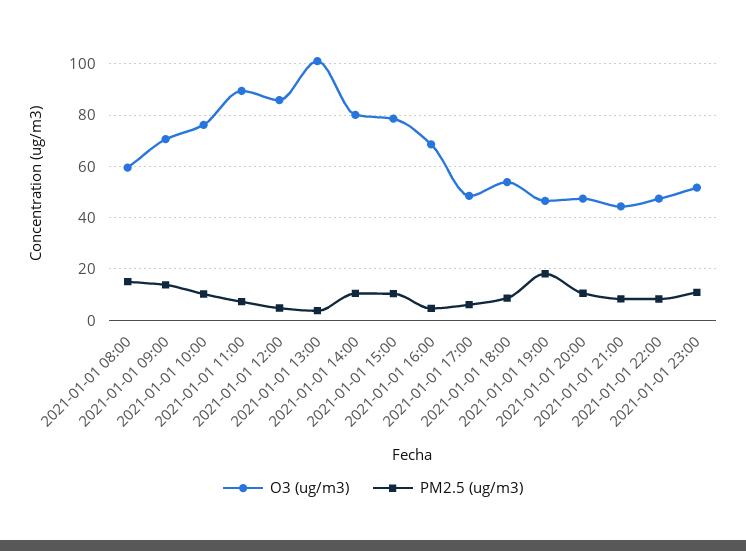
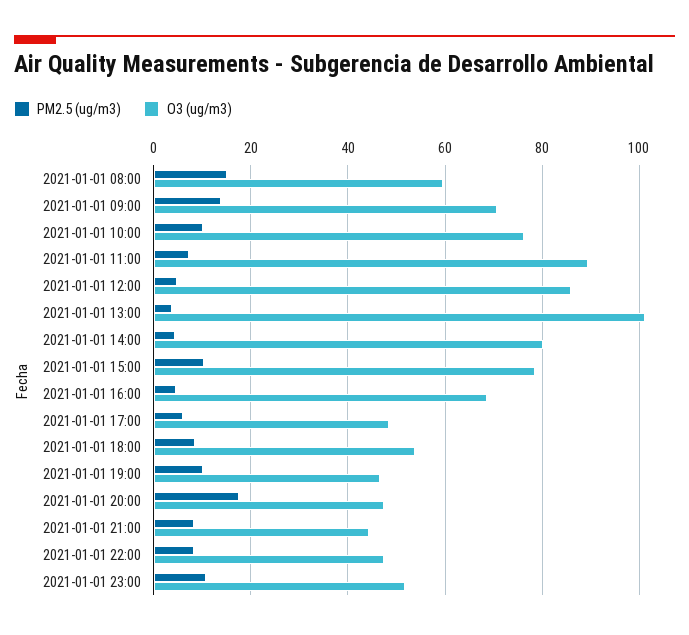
  {
    "O3 (ug/m3)": {
      "2021-01-01 08:00": 60,
      "2021-01-01 09:00": 70,
      "2021-01-01 10:00": 76,
      "2021-01-01 11:00": 90,
      "2021-01-01 12:00": 86,
      "2021-01-01 13:00": 102,
      "2021-01-01 14:00": 80,
      "2021-01-01 15:00": 78,
      "2021-01-01 16:00": 68,
      "2021-01-01 17:00": 48,
      "2021-01-01 18:00": 54,
      "2021-01-01 19:00": 46,
      "2021-01-01 20:00": 48,
      "2021-01-01 21:00": 44,
      "2021-01-01 22:00": 48,
      "2021-01-01 23:00": 52
    },
    "PM2.5 (ug/m3)": {
      "2021-01-01 08:00": 16,
      "2021-01-01 09:00": 14,
      "2021-01-01 10:00": 10,
      "2021-01-01 11:00": 8,
      "2021-01-01 12:00": 4,
      "2021-01-01 13:00": 4,
-     "2021-01-01 14:00": 10,
+     "2021-01-01 14:00": 4,
      "2021-01-01 15:00": 10,
      "2021-01-01 16:00": 4,
      "2021-01-01 17:00": 6,
      "2021-01-01 18:00": 8,
-     "2021-01-01 19:00": 17.5,
+     "2021-01-01 19:00": 10,
-     "2021-01-01 20:00": 10,
+     "2021-01-01 20:00": 18,
      "2021-01-01 21:00": 8,
      "2021-01-01 22:00": 8,
      "2021-01-01 23:00": 10
    }
  }

